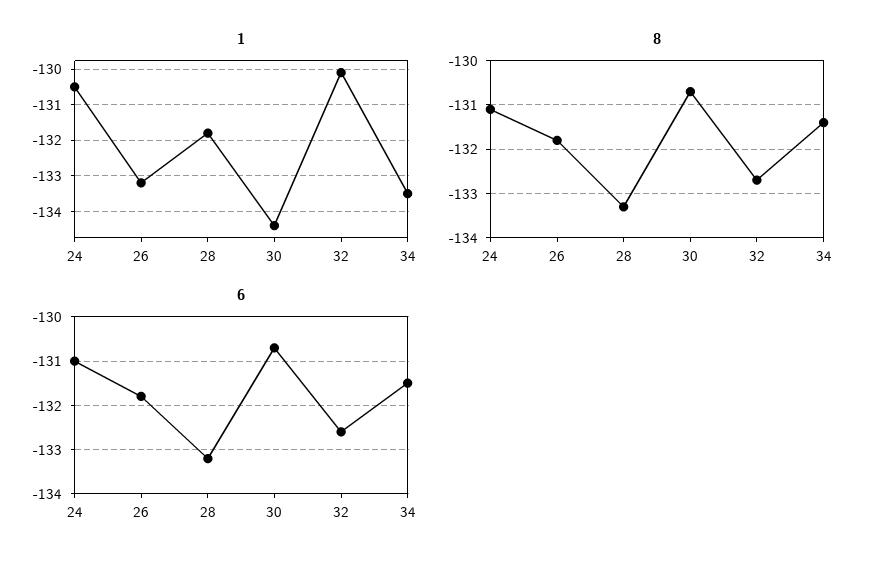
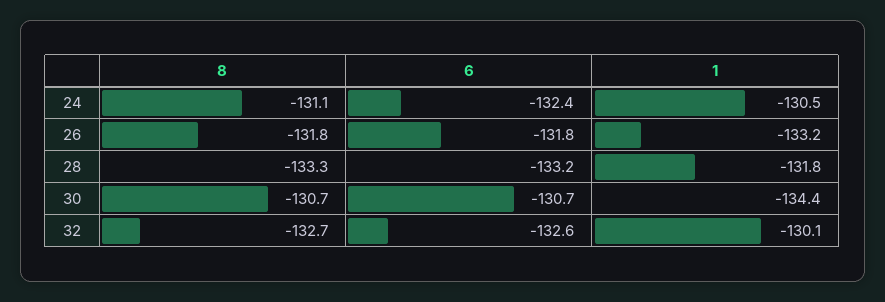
  {
    "1": {
      "24": -130.5,
      "26": -133.2,
      "28": -131.8,
      "30": -134.4,
-     "32": -130.1,
+     "32": -130.1
-     "34": -133.5
    },
    "8": {
      "24": -131.1,
      "26": -131.8,
      "28": -133.3,
      "30": -130.7,
-     "32": -132.7,
+     "32": -132.7
-     "34": -131.5
    },
    "6": {
-     "24": -131,
+     "24": -132.4,
      "26": -131.8,
      "28": -133.2,
      "30": -130.7,
-     "32": -132.6,
+     "32": -132.6
-     "34": -131.5
    }
  }

